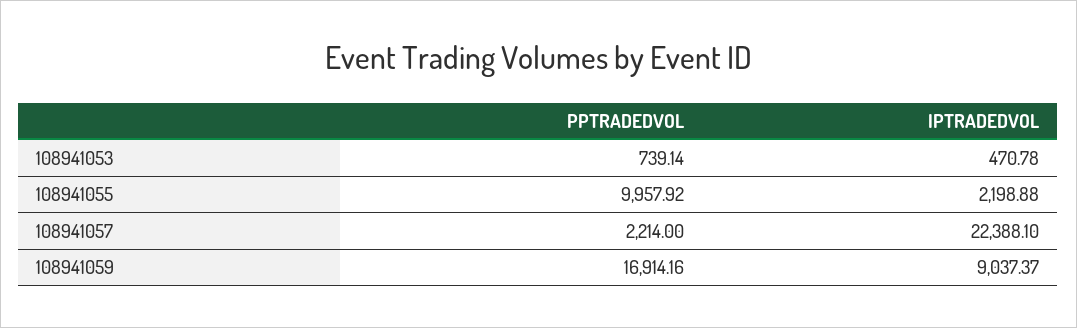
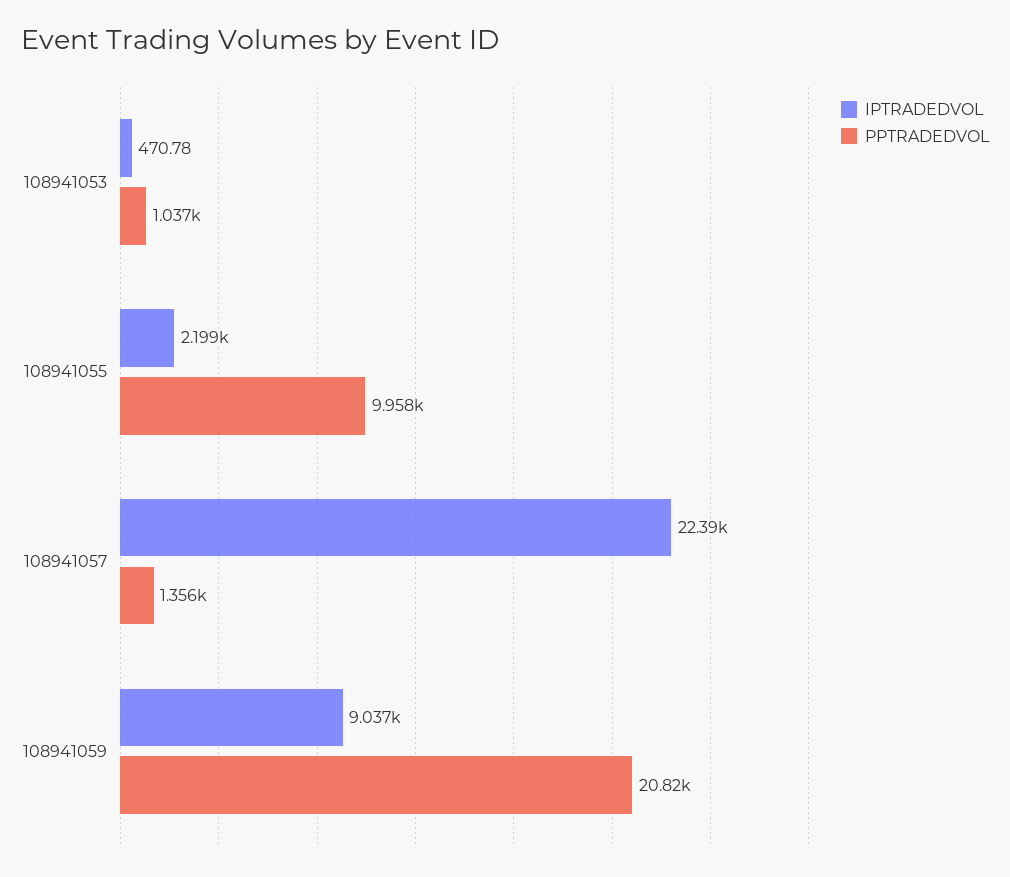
  {
    "PPTRADEDVOL": {
-     "108941053": 739.14,
+     "108941053": 1037,
      "108941055": 9957.92,
-     "108941057": 2214,
+     "108941057": 1356,
-     "108941059": 16914.16
+     "108941059": 20820
    },
    "IPTRADEDVOL": {
      "108941053": 470.78,
      "108941055": 2198.88,
      "108941057": 22388.1,
      "108941059": 9037.37
    }
  }

